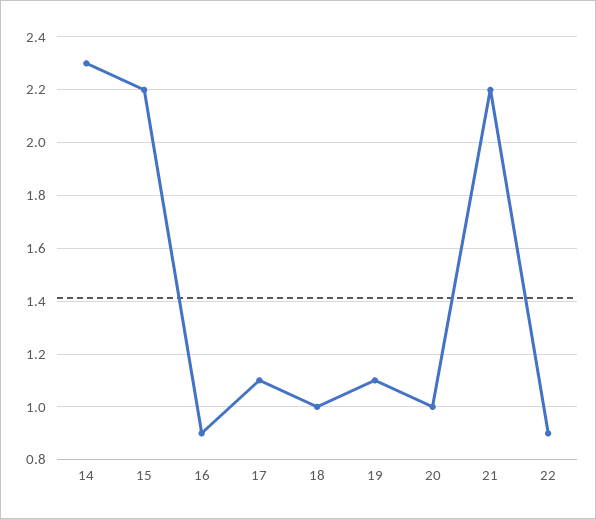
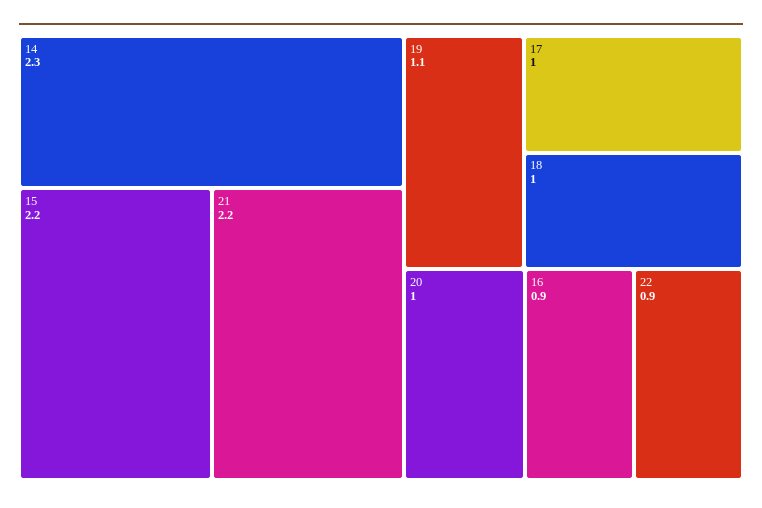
  {
    "14": 2.3,
    "15": 2.2,
    "16": 0.9,
-   "17": 1.1,
+   "17": 1,
    "18": 1,
    "19": 1.1,
    "20": 1,
    "21": 2.2,
    "22": 0.9
  }

